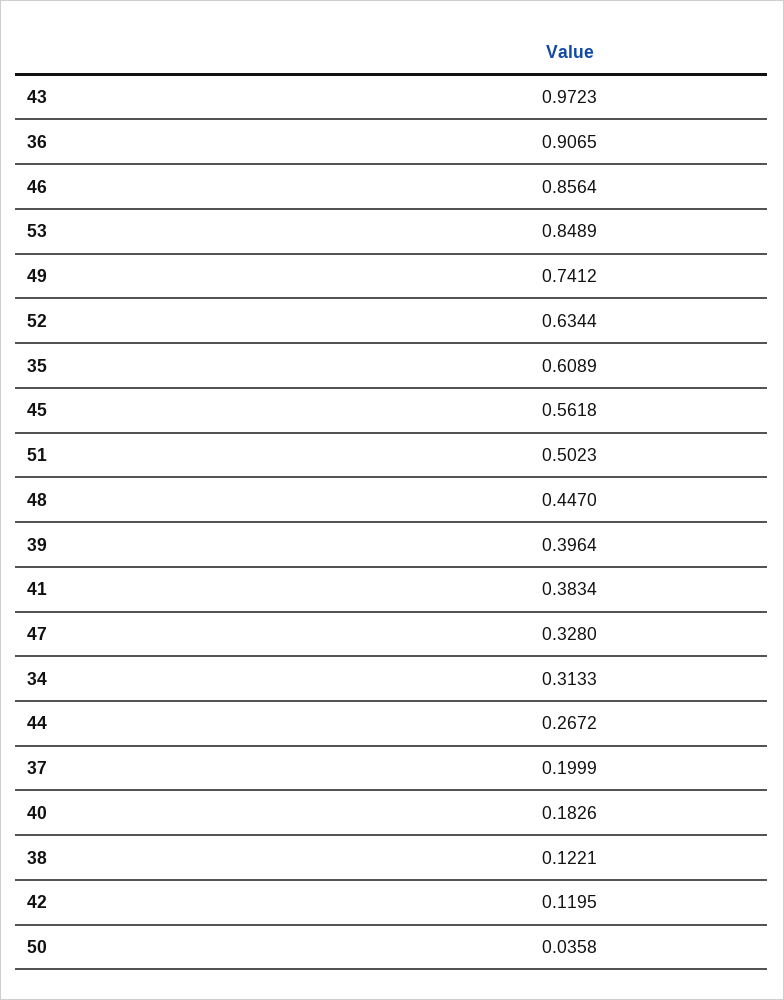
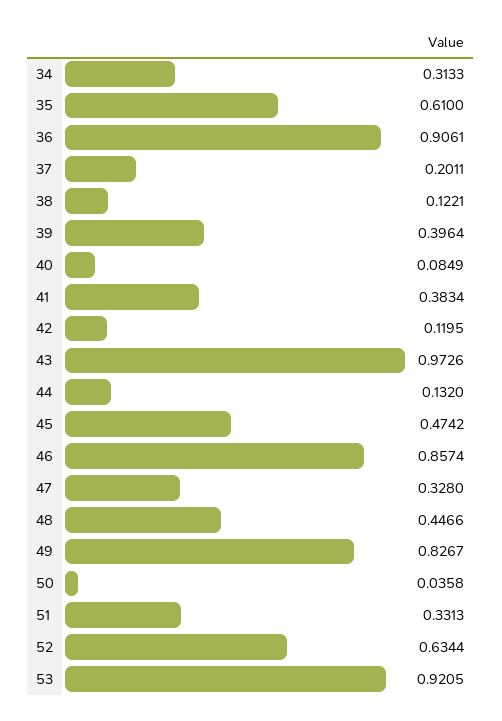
  {
-   "43": 0.9723,
+   "43": 0.9726,
-   "36": 0.9065,
+   "36": 0.9061,
-   "46": 0.8564,
+   "46": 0.8574,
-   "53": 0.8489,
+   "53": 0.9205,
-   "49": 0.7412,
+   "49": 0.8267,
    "52": 0.6344,
-   "35": 0.6089,
+   "35": 0.61,
-   "45": 0.5618,
+   "45": 0.4742,
-   "51": 0.5023,
+   "51": 0.3313,
-   "48": 0.447,
+   "48": 0.4466,
    "39": 0.3964,
    "41": 0.3834,
    "47": 0.328,
    "34": 0.3133,
-   "44": 0.2672,
+   "44": 0.132,
-   "37": 0.1999,
+   "37": 0.2011,
-   "40": 0.1826,
+   "40": 0.0849,
    "38": 0.1221,
    "42": 0.1195,
    "50": 0.0358
  }

